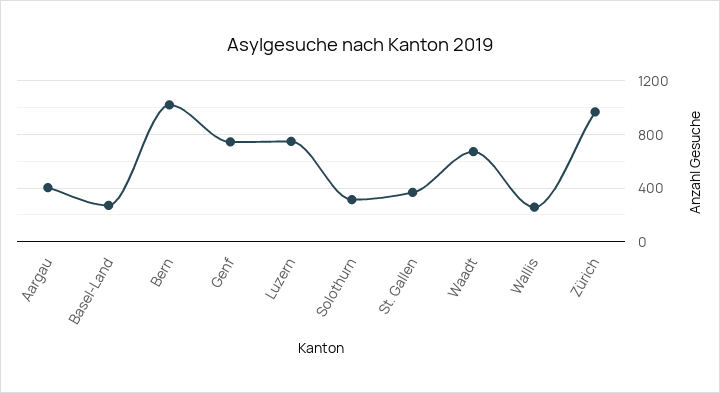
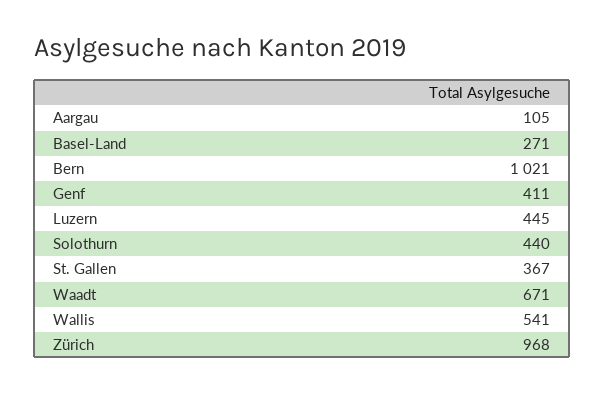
  {
-   "Aargau": 400,
+   "Aargau": 105,
    "Basel-Land": 271,
    "Bern": 1021,
-   "Genf": 750,
+   "Genf": 411,
-   "Luzern": 750,
+   "Luzern": 445,
-   "Solothurn": 300,
+   "Solothurn": 440,
    "St. Gallen": 367,
    "Waadt": 671,
-   "Wallis": 250,
+   "Wallis": 541,
    "Zürich": 968
  }

